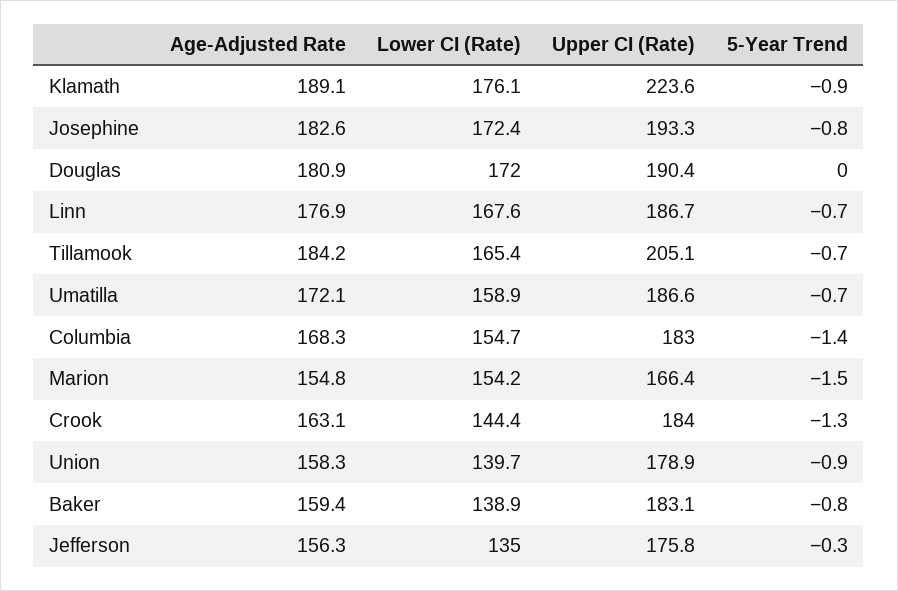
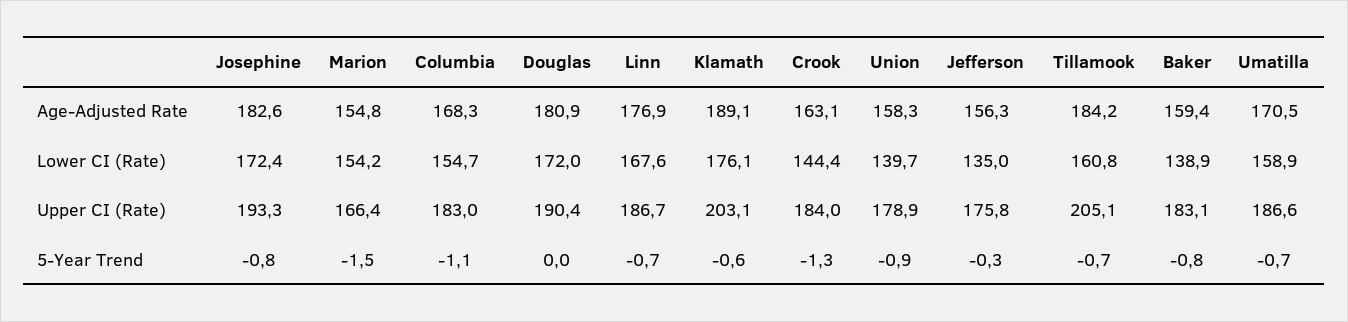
  {
    "Age-Adjusted Rate": {
      "Klamath": 189.1,
      "Josephine": 182.6,
      "Douglas": 180.9,
      "Linn": 176.9,
      "Tillamook": 184.2,
-     "Umatilla": 172.1,
+     "Umatilla": 170.5,
      "Columbia": 168.3,
      "Marion": 154.8,
      "Crook": 163.1,
      "Union": 158.3,
      "Baker": 159.4,
      "Jefferson": 156.3
    },
    "Lower CI (Rate)": {
      "Klamath": 176.1,
      "Josephine": 172.4,
      "Douglas": 172,
      "Linn": 167.6,
-     "Tillamook": 165.4,
+     "Tillamook": 160.8,
      "Umatilla": 158.9,
      "Columbia": 154.7,
      "Marion": 154.2,
      "Crook": 144.4,
      "Union": 139.7,
      "Baker": 138.9,
      "Jefferson": 135
    },
    "Upper CI (Rate)": {
-     "Klamath": 223.6,
+     "Klamath": 203.1,
      "Josephine": 193.3,
      "Douglas": 190.4,
      "Linn": 186.7,
      "Tillamook": 205.1,
      "Umatilla": 186.6,
      "Columbia": 183,
      "Marion": 166.4,
      "Crook": 184,
      "Union": 178.9,
      "Baker": 183.1,
      "Jefferson": 175.8
    },
    "5-Year Trend": {
-     "Klamath": -0.9,
+     "Klamath": -0.6,
      "Josephine": -0.8,
      "Douglas": 0,
      "Linn": -0.7,
      "Tillamook": -0.7,
      "Umatilla": -0.7,
-     "Columbia": -1.4,
+     "Columbia": -1.1,
      "Marion": -1.5,
      "Crook": -1.3,
      "Union": -0.9,
      "Baker": -0.8,
      "Jefferson": -0.3
    }
  }

